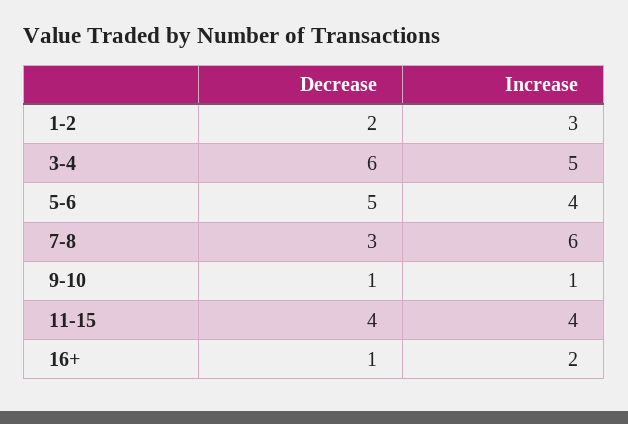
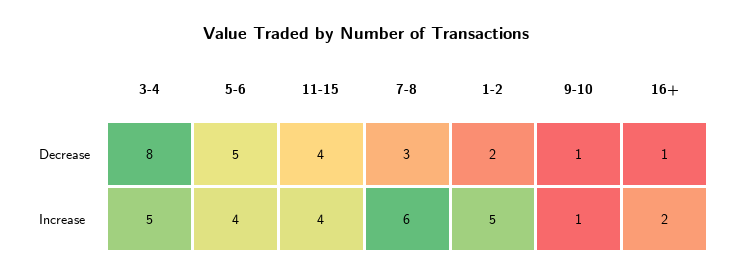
  {
    "Decrease": {
      "1-2": 2,
-     "3-4": 6,
+     "3-4": 8,
      "5-6": 5,
      "7-8": 3,
      "9-10": 1,
      "11-15": 4,
      "16+": 1
    },
    "Increase": {
-     "1-2": 3,
+     "1-2": 5,
      "3-4": 5,
      "5-6": 4,
      "7-8": 6,
      "9-10": 1,
      "11-15": 4,
      "16+": 2
    }
  }

